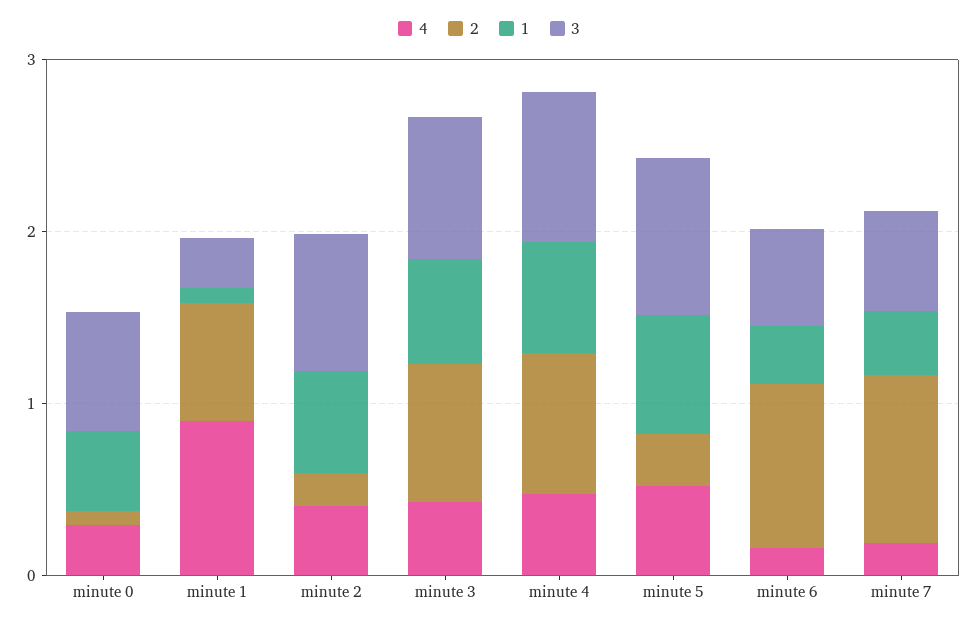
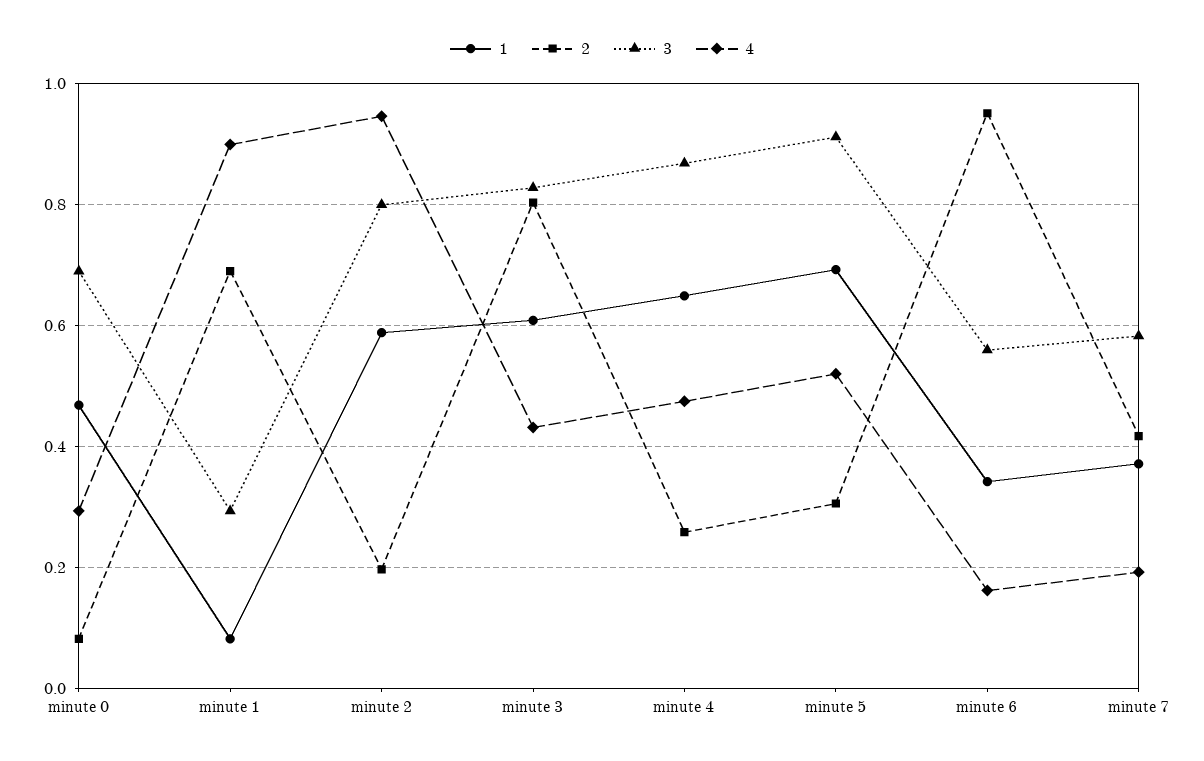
  {
    "4": {
      "minute 0": 0.3,
      "minute 1": 0.9,
-     "minute 2": 0.4,
+     "minute 2": 0.94,
      "minute 3": 0.44,
      "minute 4": 0.48,
      "minute 5": 0.52,
      "minute 6": 0.16,
      "minute 7": 0.2
    },
    "2": {
      "minute 0": 0.08,
      "minute 1": 0.68,
      "minute 2": 0.2,
      "minute 3": 0.8,
-     "minute 4": 0.8,
+     "minute 4": 0.26,
      "minute 5": 0.3,
      "minute 6": 0.96,
-     "minute 7": 1
+     "minute 7": 0.42
    },
    "1": {
      "minute 0": 0.46,
      "minute 1": 0.08,
      "minute 2": 0.58,
      "minute 3": 0.6,
      "minute 4": 0.64,
      "minute 5": 0.7,
      "minute 6": 0.34,
      "minute 7": 0.38
    },
    "3": {
      "minute 0": 0.68,
      "minute 1": 0.3,
      "minute 2": 0.8,
      "minute 3": 0.82,
      "minute 4": 0.86,
      "minute 5": 0.92,
      "minute 6": 0.56,
      "minute 7": 0.58
    }
  }

